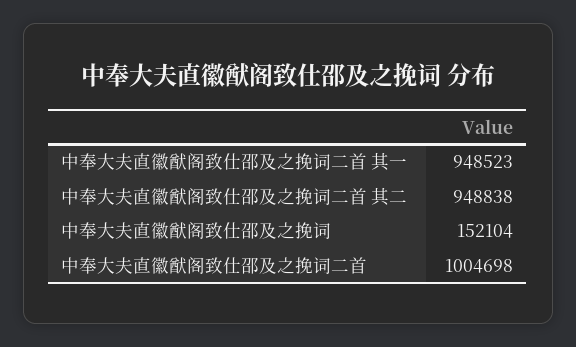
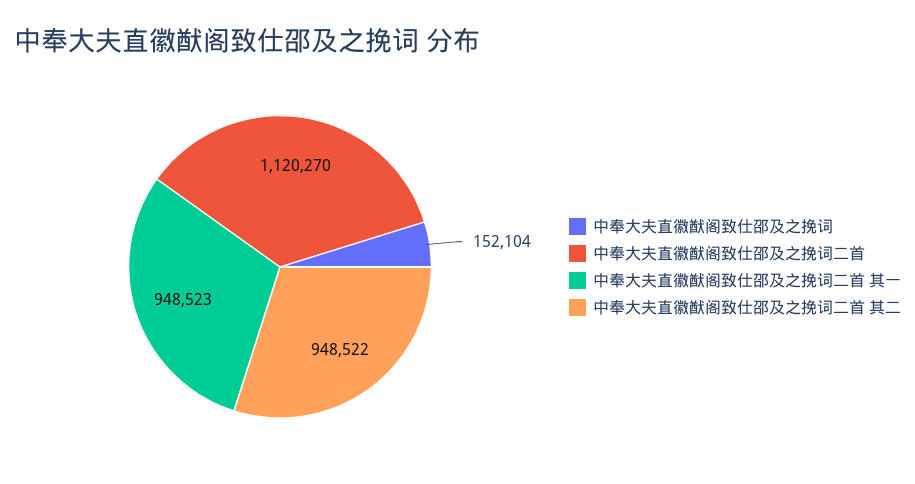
  {
    "中奉大夫直徽猷阁致仕邵及之挽词二首 其一": 948523,
-   "中奉大夫直徽猷阁致仕邵及之挽词二首 其二": 948838,
+   "中奉大夫直徽猷阁致仕邵及之挽词二首 其二": 948522,
    "中奉大夫直徽猷阁致仕邵及之挽词": 152104,
-   "中奉大夫直徽猷阁致仕邵及之挽词二首": 1004698
+   "中奉大夫直徽猷阁致仕邵及之挽词二首": 1120270
  }

